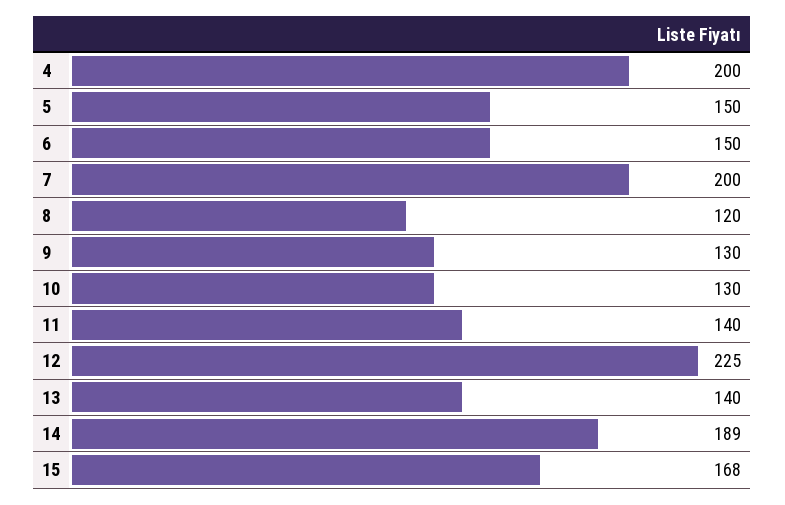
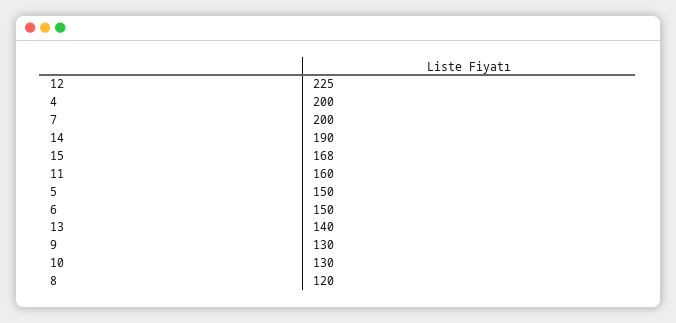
  {
    "4": 200,
    "5": 150,
    "6": 150,
    "7": 200,
    "8": 120,
    "9": 130,
    "10": 130,
-   "11": 140,
+   "11": 160,
    "12": 225,
    "13": 140,
-   "14": 189,
+   "14": 190,
    "15": 168
  }

